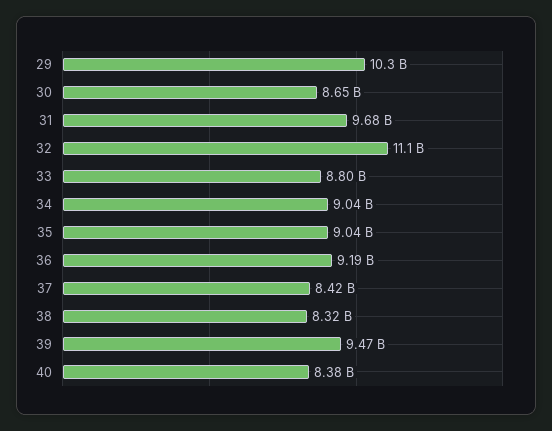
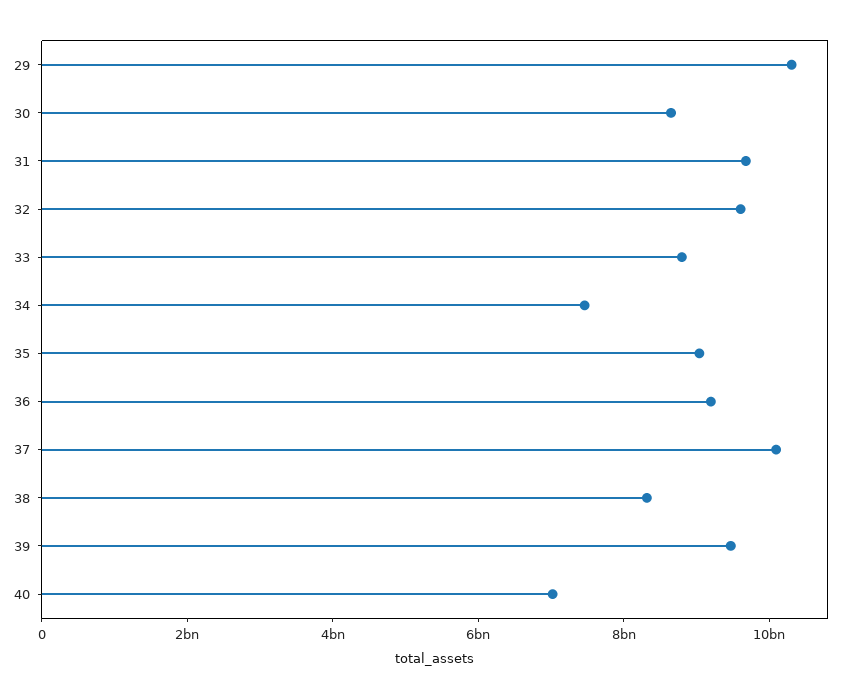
  {
    "29": 10300000000,
    "30": 8650000000,
    "31": 9680000000,
-   "32": 11100000000,
+   "32": 9500000000,
    "33": 8800000000,
-   "34": 9040000000,
+   "34": 7500000000,
    "35": 9040000000,
    "36": 9190000000,
-   "37": 8420000000,
+   "37": 10000000000,
    "38": 8320000000,
    "39": 9470000000,
-   "40": 8380000000
+   "40": 7000000000
  }

